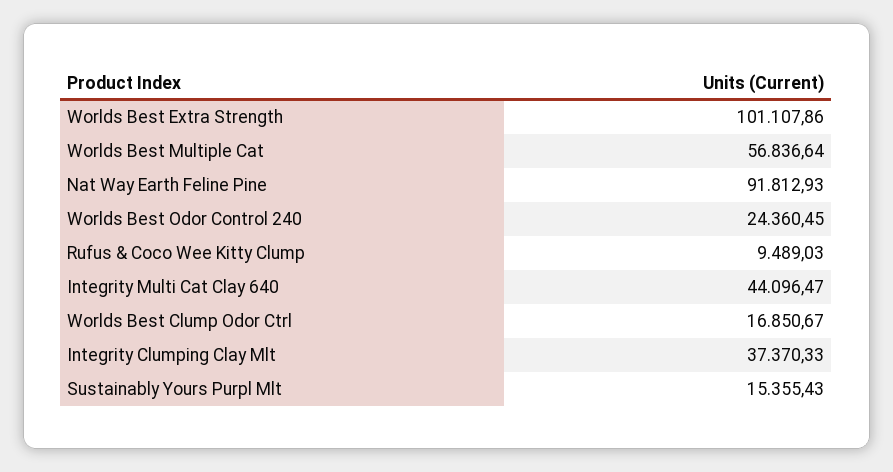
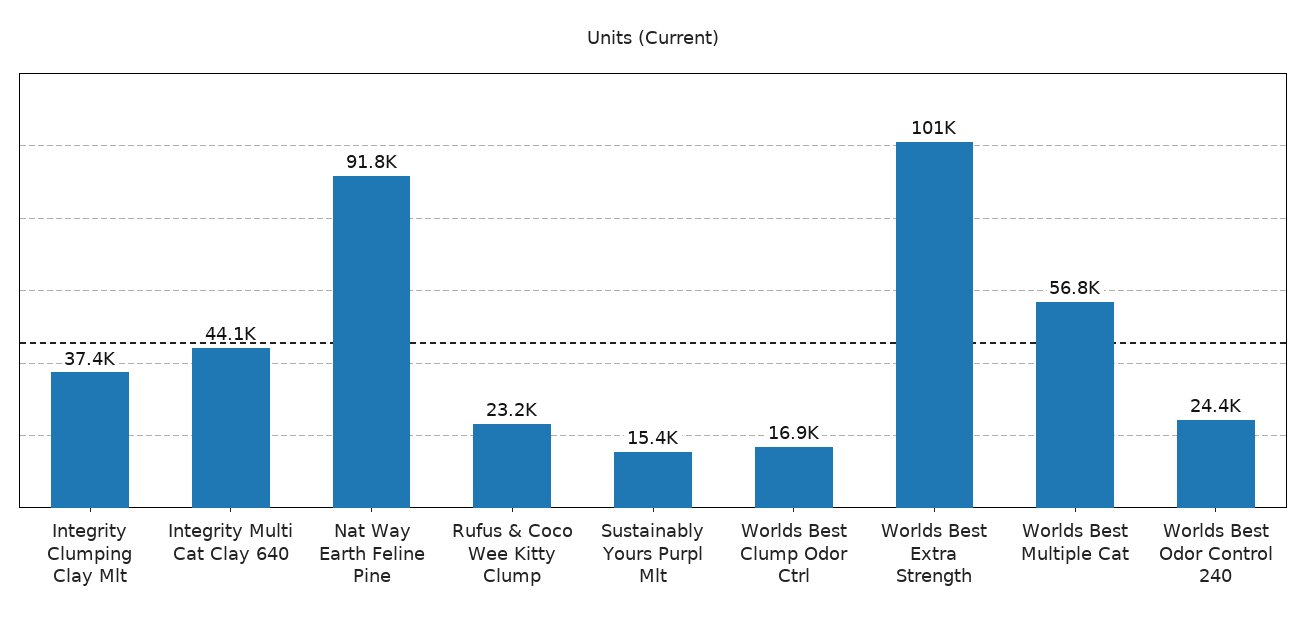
  {
    "Worlds Best Extra Strength": 101107.86,
    "Worlds Best Multiple Cat": 56836.64,
    "Nat Way Earth Feline Pine": 91812.93,
    "Worlds Best Odor Control 240": 24360.45,
-   "Rufus & Coco Wee Kitty Clump": 9489.03,
+   "Rufus & Coco Wee Kitty Clump": 23200,
    "Integrity Multi Cat Clay 640": 44096.47,
    "Worlds Best Clump Odor Ctrl": 16850.67,
    "Integrity Clumping Clay Mlt": 37370.33,
    "Sustainably Yours Purpl Mlt": 15355.43
  }

